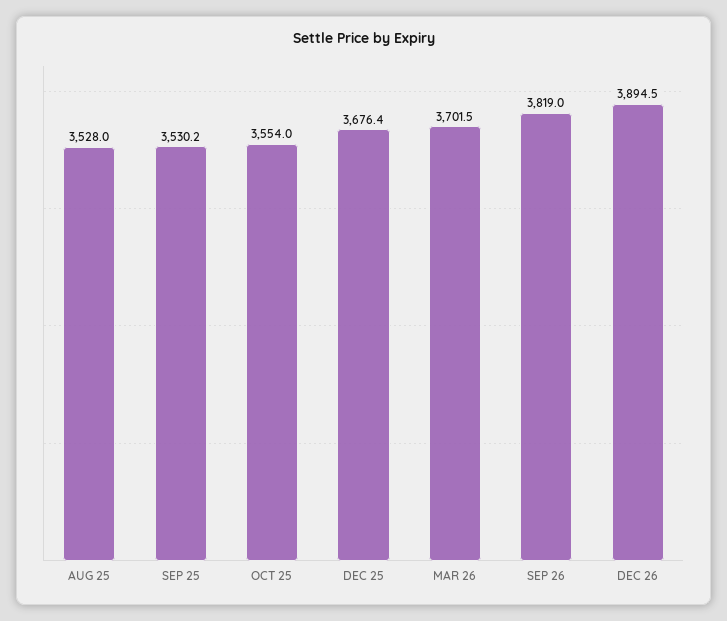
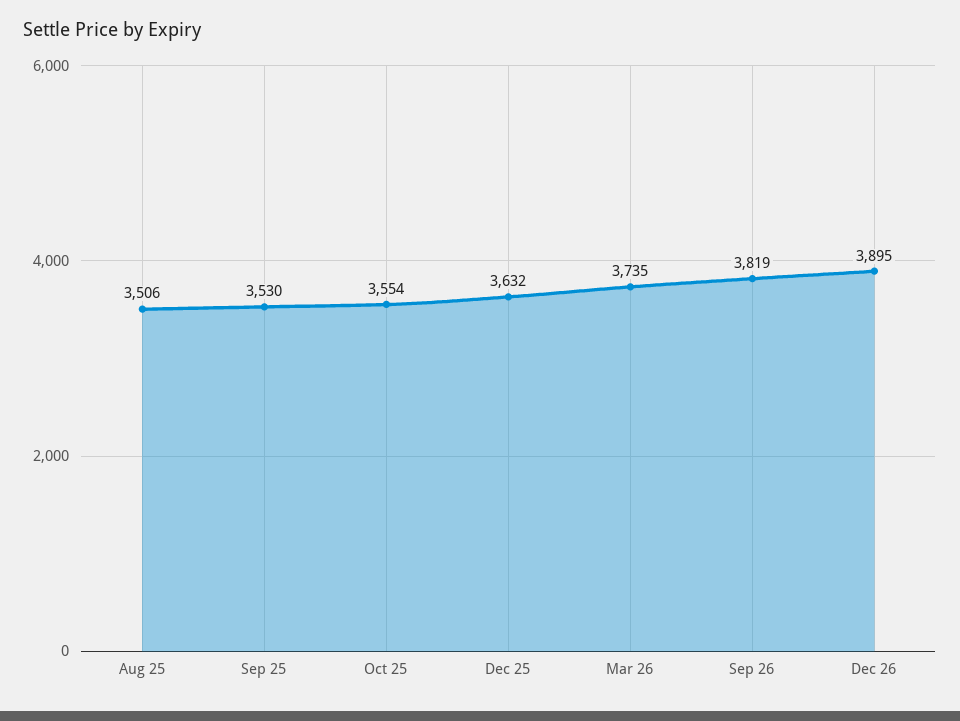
  {
-   "AUG 25": 3528,
+   "AUG 25": 3506,
    "SEP 25": 3530.2,
    "OCT 25": 3554,
-   "DEC 25": 3676.4,
+   "DEC 25": 3632,
-   "MAR 26": 3701.5,
+   "MAR 26": 3735,
    "SEP 26": 3819,
    "DEC 26": 3894.5
  }

